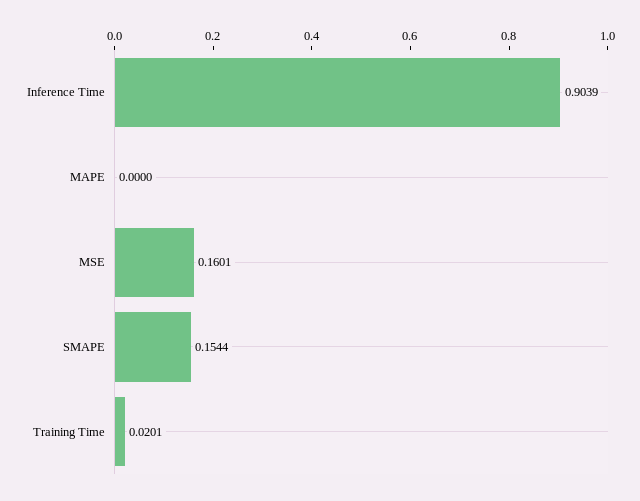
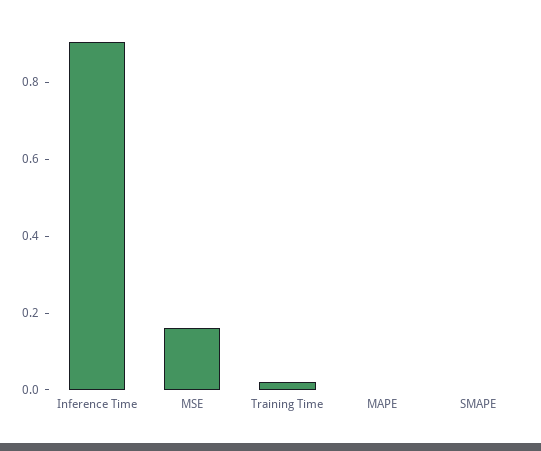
  {
    "Inference Time": 0.9039,
    "MAPE": 0,
    "MSE": 0.1601,
-   "SMAPE": 0.1544,
+   "SMAPE": 0,
    "Training Time": 0.0201
  }

